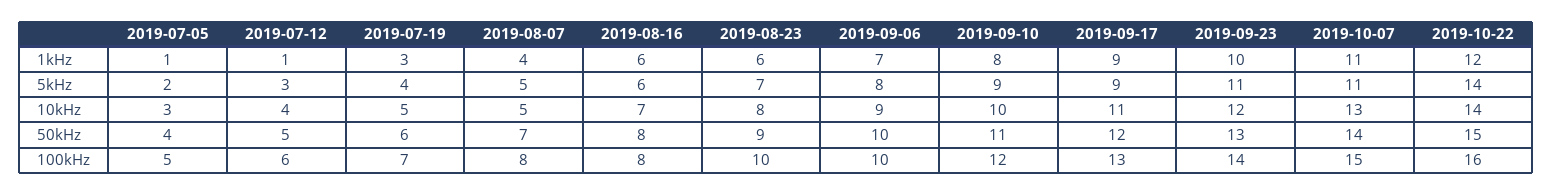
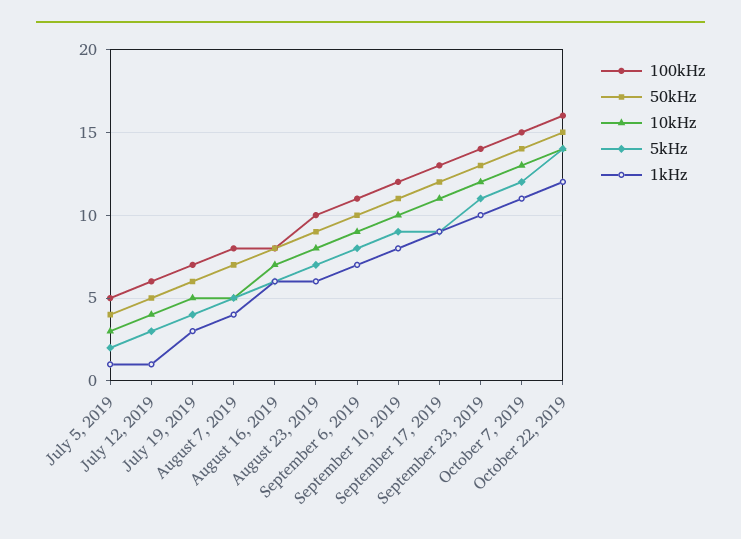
  {
    "1kHz": {
      "2019-07-05": 1,
      "2019-07-12": 1,
      "2019-07-19": 3,
      "2019-08-07": 4,
      "2019-08-16": 6,
      "2019-08-23": 6,
      "2019-09-06": 7,
      "2019-09-10": 8,
      "2019-09-17": 9,
      "2019-09-23": 10,
      "2019-10-07": 11,
      "2019-10-22": 12
    },
    "5kHz": {
      "2019-07-05": 2,
      "2019-07-12": 3,
      "2019-07-19": 4,
      "2019-08-07": 5,
      "2019-08-16": 6,
      "2019-08-23": 7,
      "2019-09-06": 8,
      "2019-09-10": 9,
      "2019-09-17": 9,
      "2019-09-23": 11,
-     "2019-10-07": 11,
+     "2019-10-07": 12,
      "2019-10-22": 14
    },
    "10kHz": {
      "2019-07-05": 3,
      "2019-07-12": 4,
      "2019-07-19": 5,
      "2019-08-07": 5,
      "2019-08-16": 7,
      "2019-08-23": 8,
      "2019-09-06": 9,
      "2019-09-10": 10,
      "2019-09-17": 11,
      "2019-09-23": 12,
      "2019-10-07": 13,
      "2019-10-22": 14
    },
    "50kHz": {
      "2019-07-05": 4,
      "2019-07-12": 5,
      "2019-07-19": 6,
      "2019-08-07": 7,
      "2019-08-16": 8,
      "2019-08-23": 9,
      "2019-09-06": 10,
      "2019-09-10": 11,
      "2019-09-17": 12,
      "2019-09-23": 13,
      "2019-10-07": 14,
      "2019-10-22": 15
    },
    "100kHz": {
      "2019-07-05": 5,
      "2019-07-12": 6,
      "2019-07-19": 7,
      "2019-08-07": 8,
      "2019-08-16": 8,
      "2019-08-23": 10,
-     "2019-09-06": 10,
+     "2019-09-06": 11,
      "2019-09-10": 12,
      "2019-09-17": 13,
      "2019-09-23": 14,
      "2019-10-07": 15,
      "2019-10-22": 16
    }
  }

